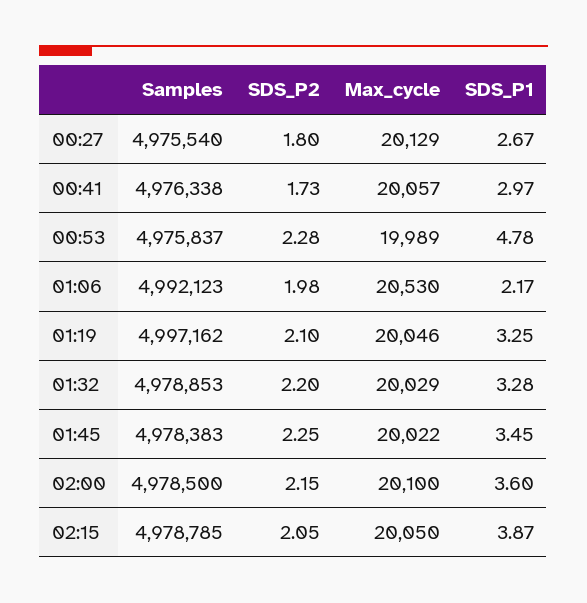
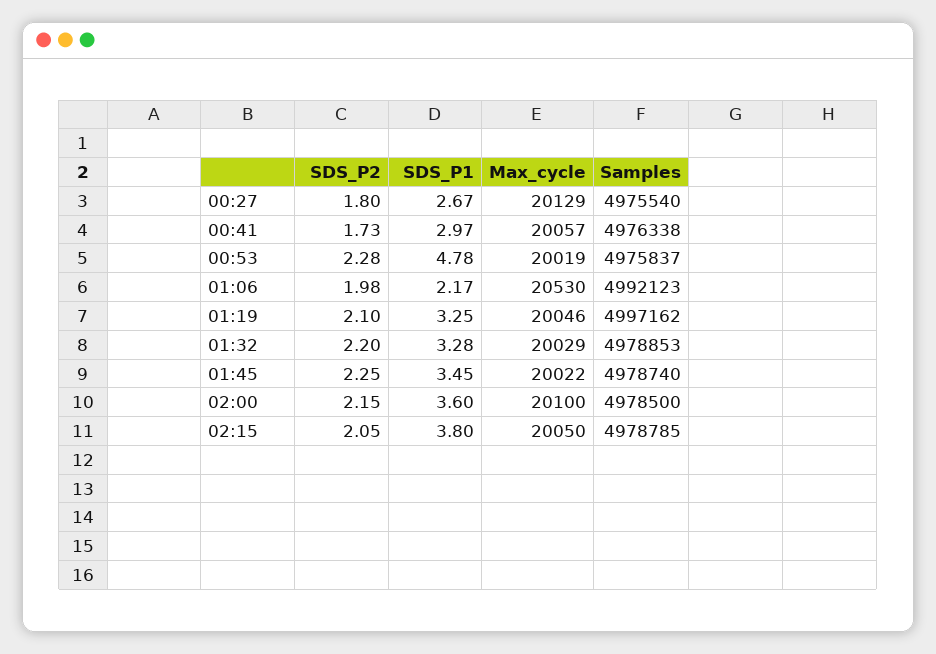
  {
    "Samples": {
      "00:27": 4975540,
      "00:41": 4976338,
      "00:53": 4975837,
      "01:06": 4992123,
      "01:19": 4997162,
      "01:32": 4978853,
-     "01:45": 4978383,
+     "01:45": 4978740,
      "02:00": 4978500,
      "02:15": 4978785
    },
    "SDS_P2": {
      "00:27": 1.8,
      "00:41": 1.73,
      "00:53": 2.28,
      "01:06": 1.98,
      "01:19": 2.1,
      "01:32": 2.2,
      "01:45": 2.25,
      "02:00": 2.15,
      "02:15": 2.05
    },
    "Max_cycle": {
      "00:27": 20129,
      "00:41": 20057,
-     "00:53": 19989,
+     "00:53": 20019,
      "01:06": 20530,
      "01:19": 20046,
      "01:32": 20029,
      "01:45": 20022,
      "02:00": 20100,
      "02:15": 20050
    },
    "SDS_P1": {
      "00:27": 2.67,
      "00:41": 2.97,
      "00:53": 4.78,
      "01:06": 2.17,
      "01:19": 3.25,
      "01:32": 3.28,
      "01:45": 3.45,
      "02:00": 3.6,
-     "02:15": 3.87
+     "02:15": 3.8
    }
  }

